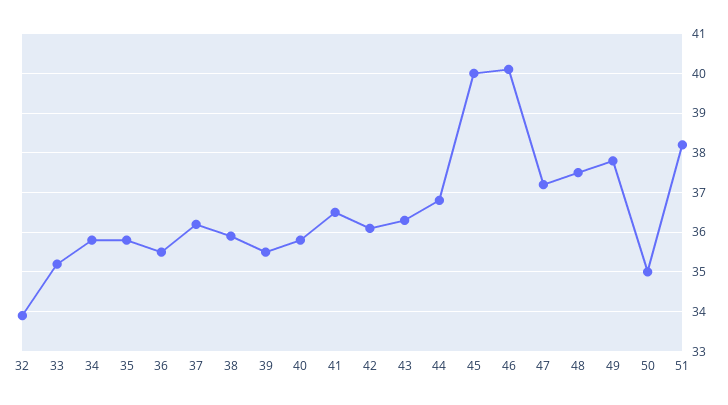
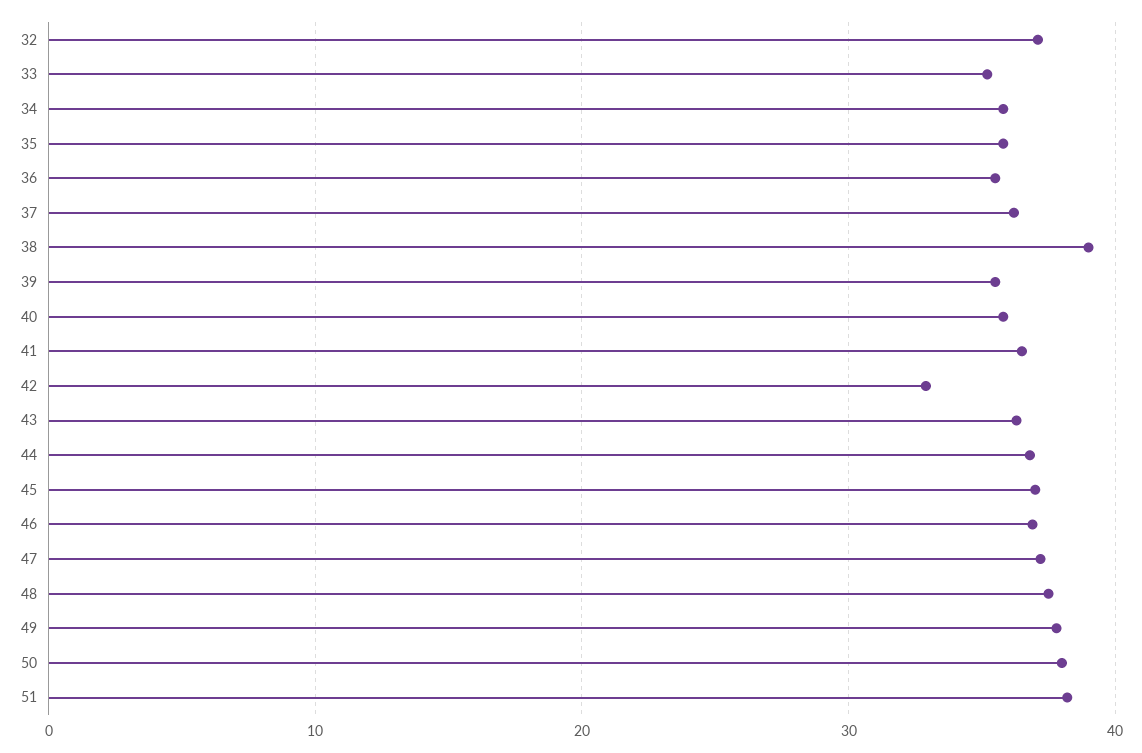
  {
-   "32": 34,
+   "32": 37,
    "33": 35,
    "34": 36,
    "35": 36,
    "36": 35.5,
    "37": 36,
-   "38": 36,
+   "38": 39,
    "39": 35.5,
    "40": 36,
    "41": 36.5,
-   "42": 36,
+   "42": 33,
    "43": 36.5,
    "44": 37,
-   "45": 40,
+   "45": 37,
-   "46": 40,
+   "46": 37,
    "47": 37,
    "48": 37.5,
    "49": 38,
-   "50": 35,
+   "50": 38,
    "51": 38
  }

